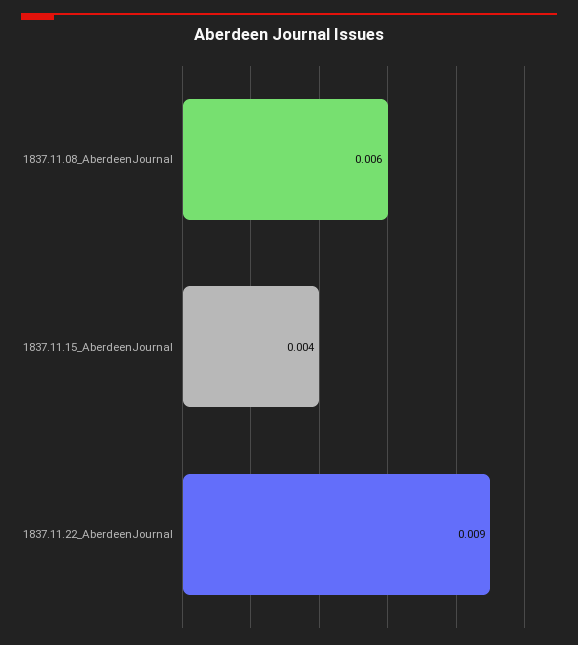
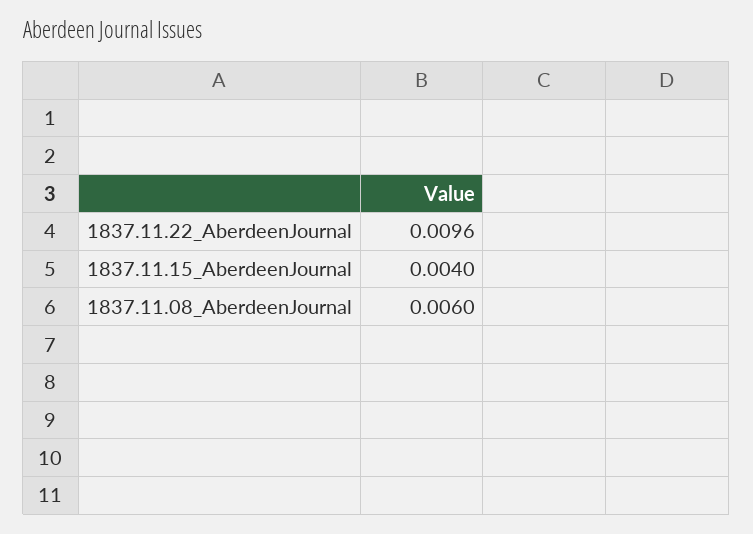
  {
    "1837.11.08_AberdeenJournal": 0.006,
    "1837.11.15_AberdeenJournal": 0.004,
-   "1837.11.22_AberdeenJournal": 0.009
+   "1837.11.22_AberdeenJournal": 0.0096
  }

